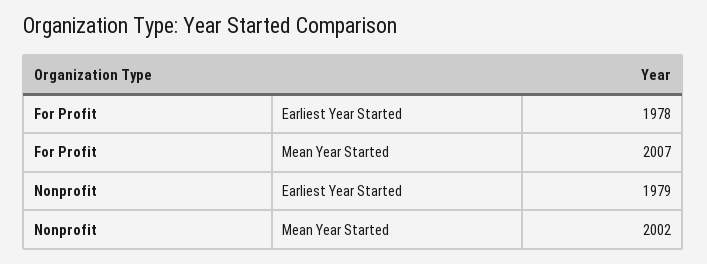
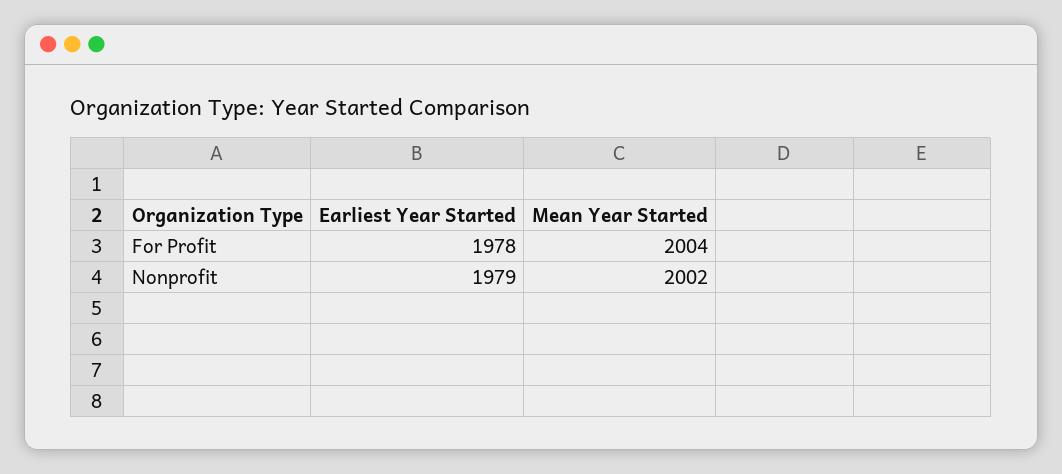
  {
    "For Profit": {
      "Earliest Year Started": 1978,
-     "Mean Year Started": 2007
+     "Mean Year Started": 2004
    },
    "Nonprofit": {
      "Earliest Year Started": 1979,
      "Mean Year Started": 2002
    }
  }

